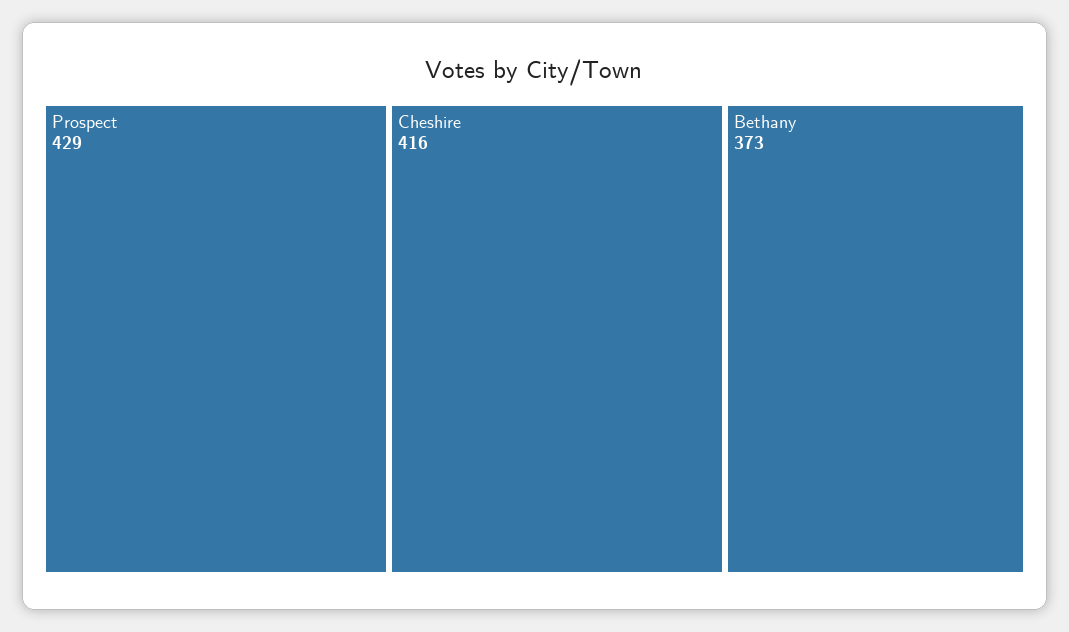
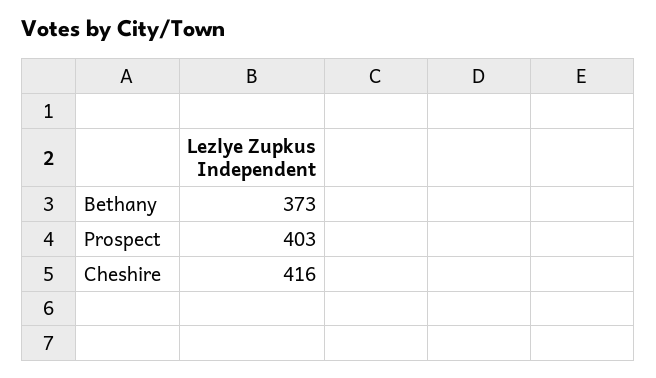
  {
-   "Prospect": 429,
+   "Prospect": 403,
    "Cheshire": 416,
    "Bethany": 373
  }

